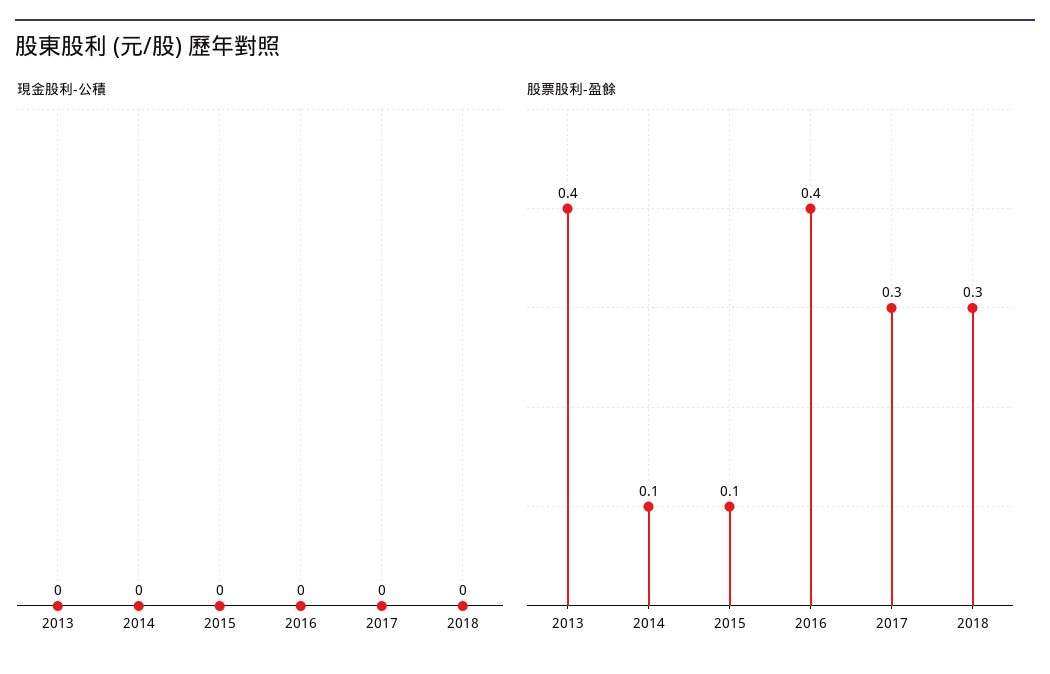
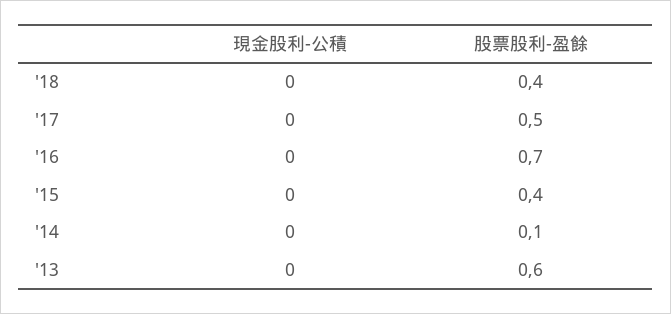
  {
    "現金股利-公積": {
      "2013": 0,
      "2014": 0,
      "2015": 0,
      "2016": 0,
      "2017": 0,
      "2018": 0
    },
    "股票股利-盈餘": {
-     "2013": 0.4,
+     "2013": 0.6,
      "2014": 0.1,
-     "2015": 0.1,
+     "2015": 0.4,
-     "2016": 0.4,
+     "2016": 0.7,
-     "2017": 0.3,
+     "2017": 0.5,
-     "2018": 0.3
+     "2018": 0.4
    }
  }

